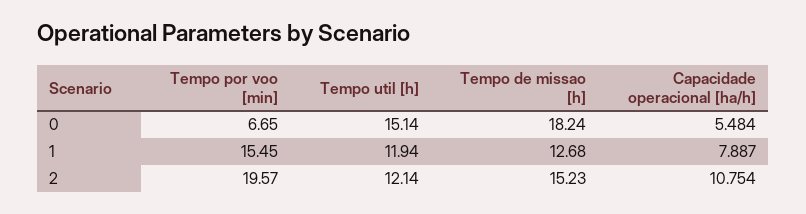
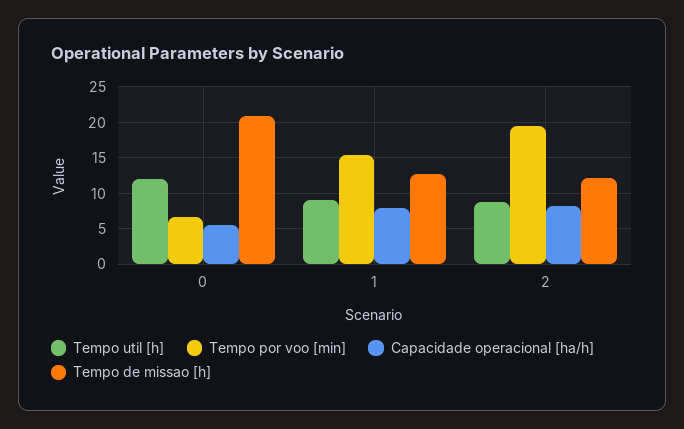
  {
    "Tempo por voo [min]": {
      "0": 6.65,
      "1": 15.45,
      "2": 19.57
    },
    "Tempo util [h]": {
-     "0": 15.14,
+     "0": 12,
-     "1": 11.94,
+     "1": 9,
-     "2": 12.14
+     "2": 9
    },
    "Tempo de missao [h]": {
-     "0": 18.24,
+     "0": 21,
      "1": 12.68,
-     "2": 15.23
+     "2": 12
    },
    "Capacidade operacional [ha/h]": {
      "0": 5.484,
      "1": 7.887,
-     "2": 10.754
+     "2": 8
    }
  }

